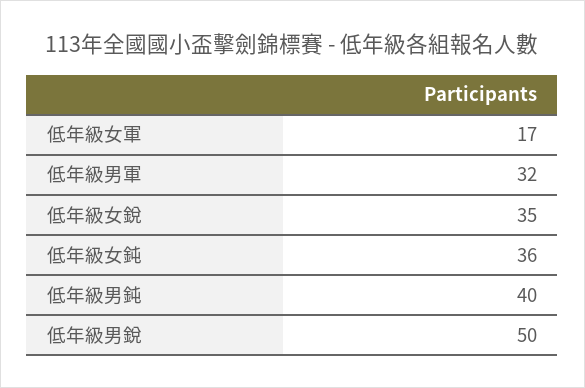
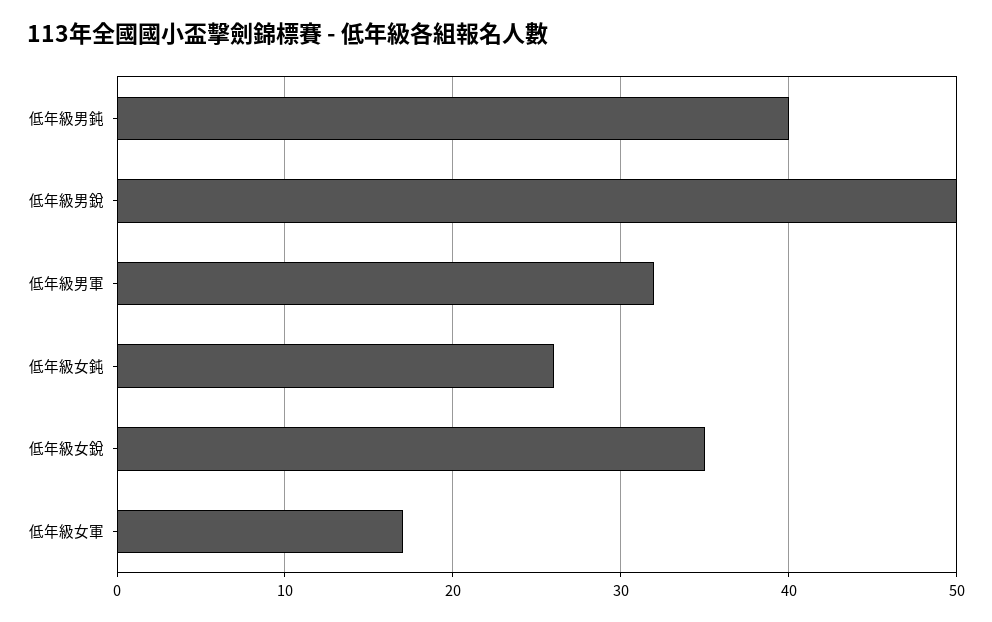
  {
    "低年級女軍": 17,
    "低年級男軍": 32,
    "低年級女銳": 35,
-   "低年級女鈍": 36,
+   "低年級女鈍": 26,
    "低年級男鈍": 40,
    "低年級男銳": 50
  }

